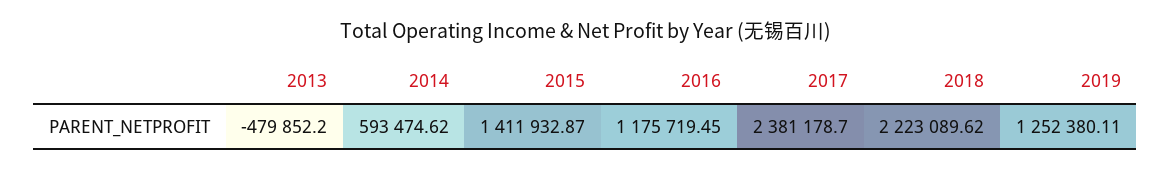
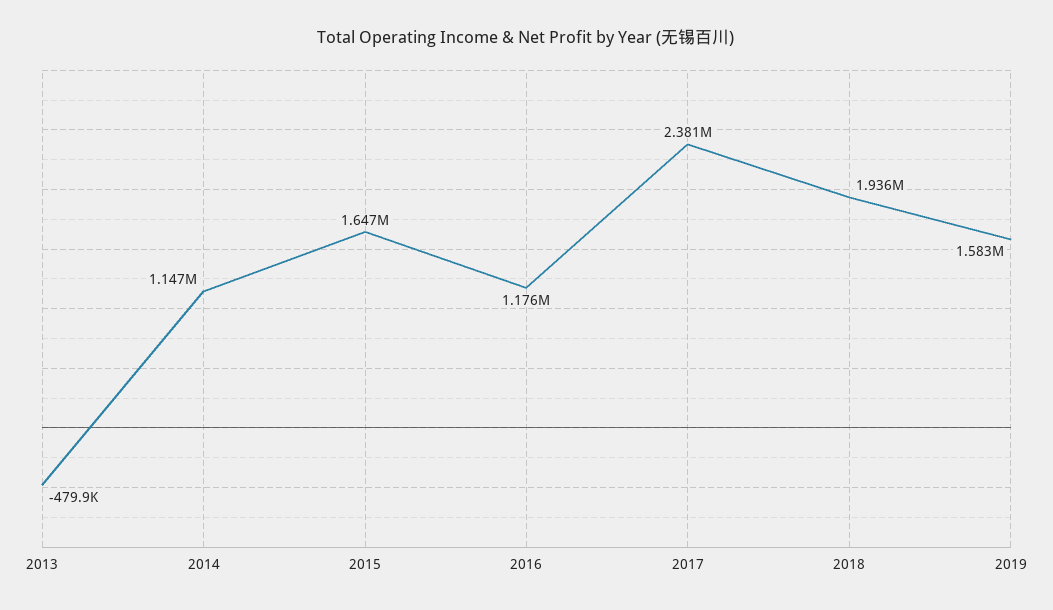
  {
    "2013": -479852.2,
-   "2014": 593474.62,
+   "2014": 1147000,
-   "2015": 1411932.87,
+   "2015": 1647000,
    "2016": 1175719.45,
    "2017": 2381178.7,
-   "2018": 2223089.62,
+   "2018": 1936000,
-   "2019": 1252380.11
+   "2019": 1583000
  }

